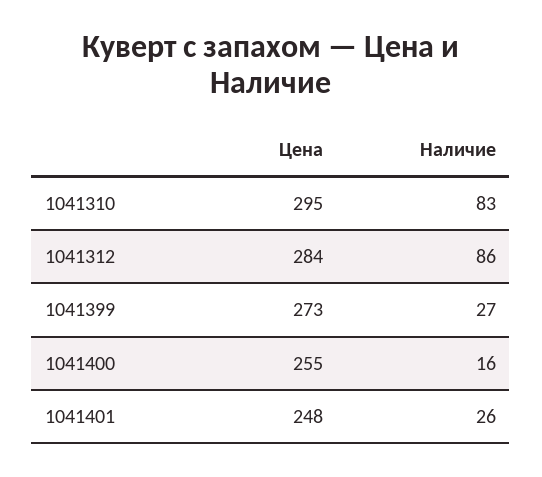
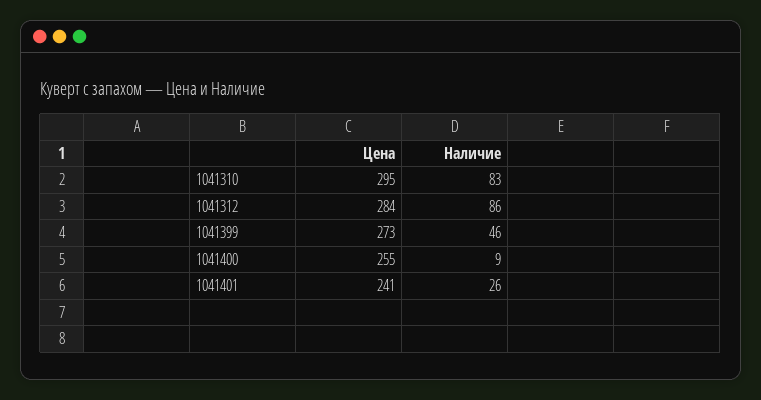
  {
    "Цена": {
      "1041310": 295,
      "1041312": 284,
      "1041399": 273,
      "1041400": 255,
-     "1041401": 248
+     "1041401": 241
    },
    "Наличие": {
      "1041310": 83,
      "1041312": 86,
-     "1041399": 27,
+     "1041399": 46,
-     "1041400": 16,
+     "1041400": 9,
      "1041401": 26
    }
  }

